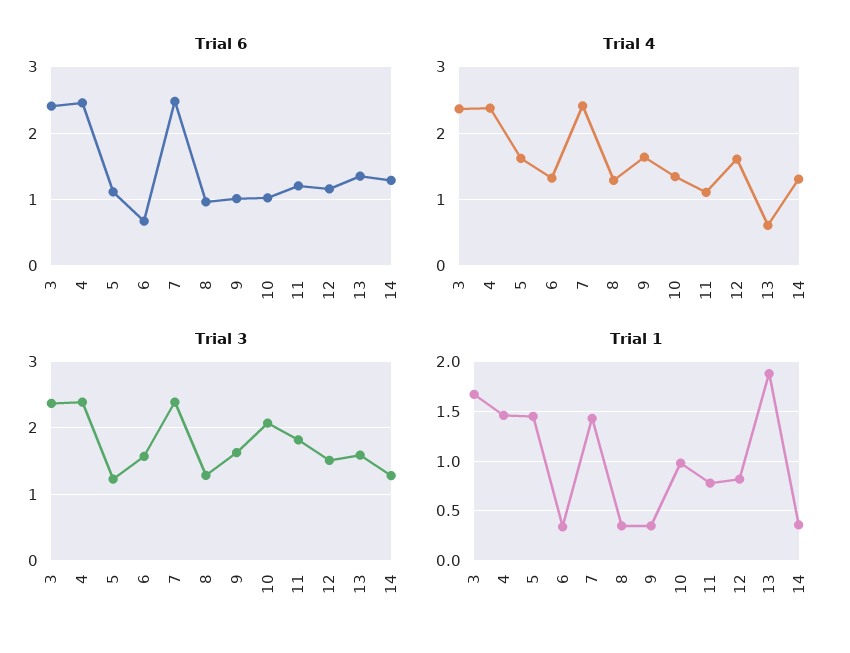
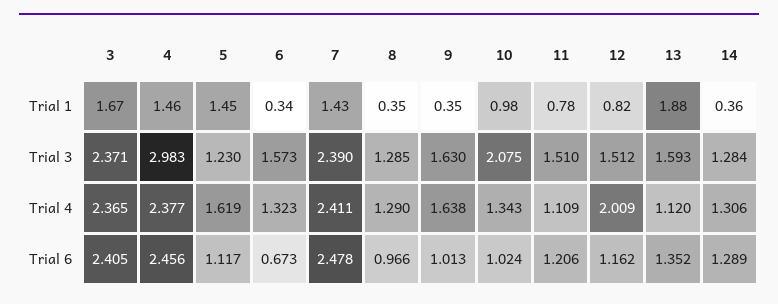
  {
    "Trial 6": {
      "3": 2.405,
      "4": 2.456,
      "5": 1.117,
      "6": 0.673,
      "7": 2.478,
      "8": 0.966,
      "9": 1.013,
      "10": 1.024,
      "11": 1.206,
      "12": 1.162,
      "13": 1.352,
      "14": 1.289
    },
    "Trial 4": {
      "3": 2.365,
      "4": 2.377,
      "5": 1.619,
      "6": 1.323,
      "7": 2.411,
      "8": 1.29,
      "9": 1.638,
      "10": 1.343,
      "11": 1.109,
-     "12": 1.6,
+     "12": 2.009,
-     "13": 0.6,
+     "13": 1.12,
      "14": 1.306
    },
    "Trial 3": {
      "3": 2.371,
-     "4": 2.4,
+     "4": 2.983,
      "5": 1.23,
      "6": 1.573,
      "7": 2.39,
      "8": 1.285,
      "9": 1.63,
      "10": 2.075,
-     "11": 1.8,
+     "11": 1.51,
      "12": 1.512,
      "13": 1.593,
      "14": 1.284
    },
    "Trial 1": {
      "3": 1.67,
      "4": 1.46,
      "5": 1.45,
      "6": 0.34,
      "7": 1.43,
      "8": 0.35,
      "9": 0.35,
      "10": 0.98,
      "11": 0.78,
      "12": 0.82,
      "13": 1.88,
      "14": 0.36
    }
  }

